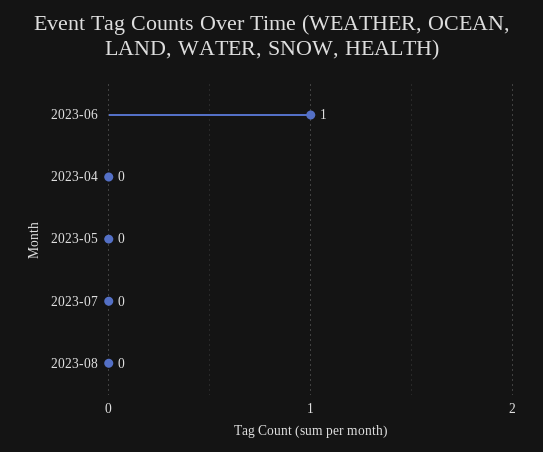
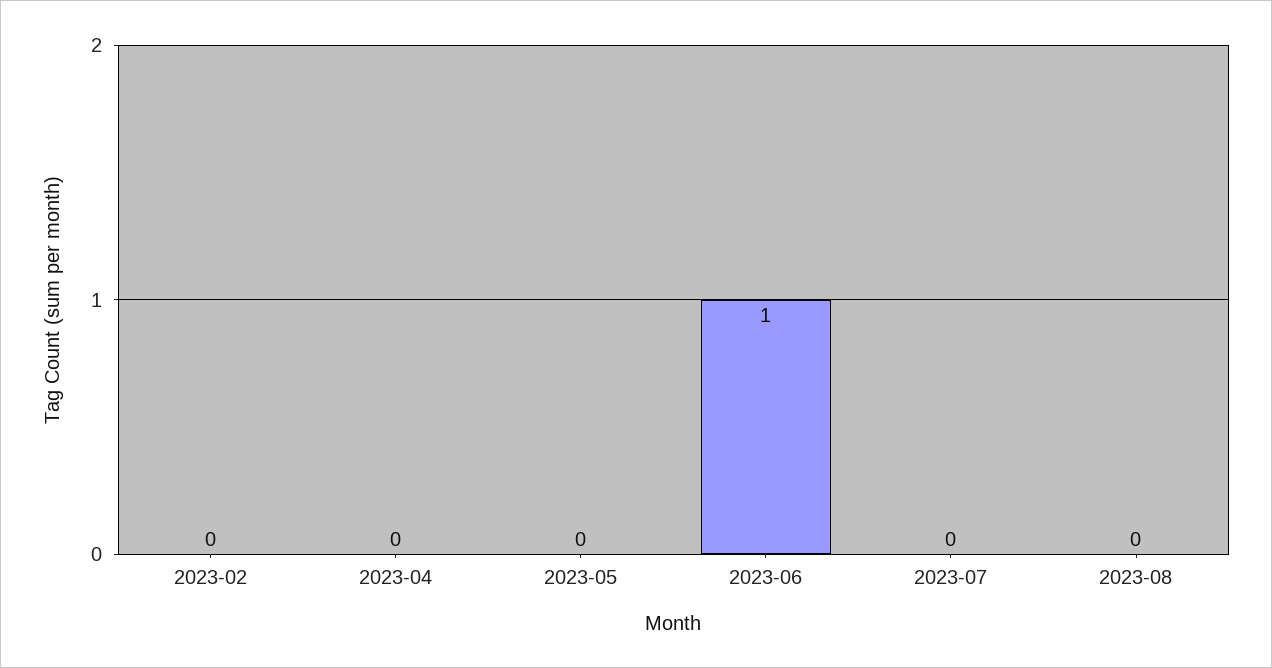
  {
    "2023-06": 1,
    "2023-04": 0,
    "2023-05": 0,
    "2023-07": 0,
-   "2023-08": 0
+   "2023-08": 0,
+   "2023-02": 0
  }

